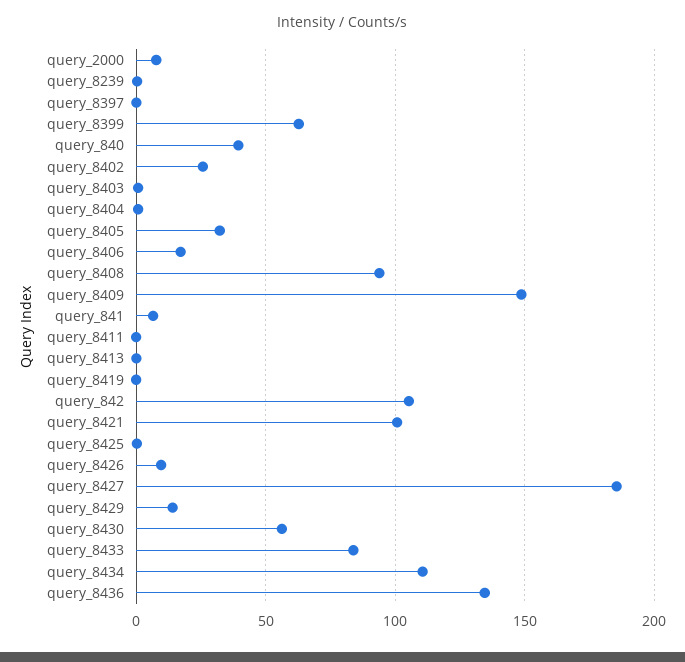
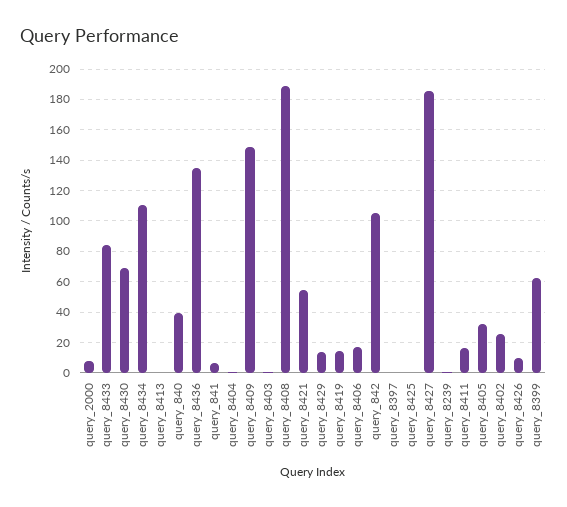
  {
    "query_2000": 10,
    "query_8239": 0,
    "query_8397": 0,
    "query_8399": 65,
    "query_840": 40,
    "query_8402": 25,
    "query_8403": 0,
    "query_8404": 0,
    "query_8405": 30,
    "query_8406": 15,
-   "query_8408": 95,
+   "query_8408": 190,
    "query_8409": 150,
    "query_841": 5,
-   "query_8411": 0,
+   "query_8411": 15,
    "query_8413": 0,
-   "query_8419": 0,
+   "query_8419": 15,
    "query_842": 105,
-   "query_8421": 100,
+   "query_8421": 55,
    "query_8425": 0,
    "query_8426": 10,
    "query_8427": 185,
    "query_8429": 15,
-   "query_8430": 55,
+   "query_8430": 70,
    "query_8433": 85,
    "query_8434": 110,
    "query_8436": 135
  }

